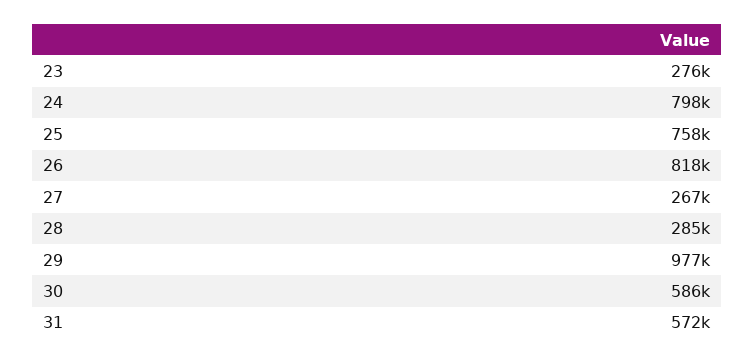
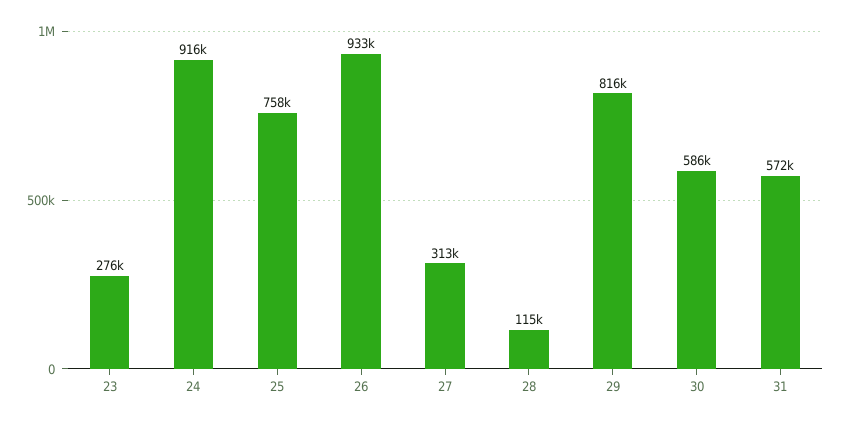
  {
    "23": 276000,
-   "24": 798000,
+   "24": 916000,
    "25": 758000,
-   "26": 818000,
+   "26": 933000,
-   "27": 267000,
+   "27": 313000,
-   "28": 285000,
+   "28": 115000,
-   "29": 977000,
+   "29": 816000,
    "30": 586000,
    "31": 572000
  }

